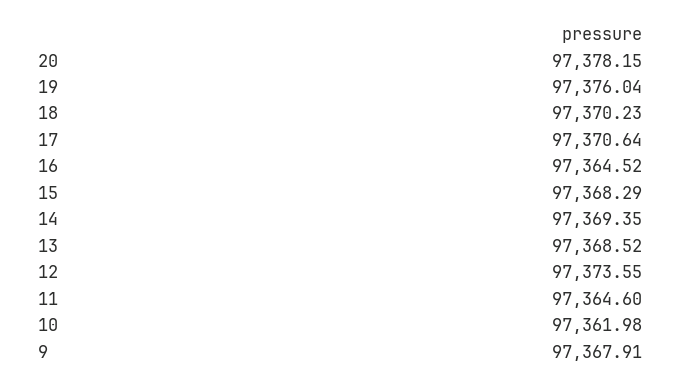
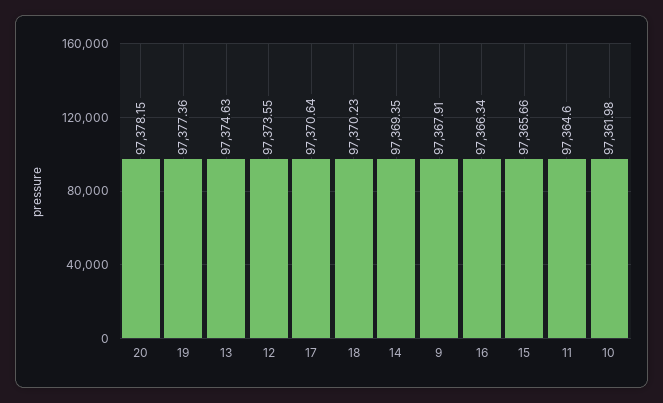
  {
    "20": 97378.15,
-   "19": 97376.04,
+   "19": 97377.36,
    "18": 97370.23,
    "17": 97370.64,
-   "16": 97364.52,
+   "16": 97366.34,
-   "15": 97368.29,
+   "15": 97365.66,
    "14": 97369.35,
-   "13": 97368.52,
+   "13": 97374.63,
    "12": 97373.55,
    "11": 97364.6,
    "10": 97361.98,
    "9": 97367.91
  }

